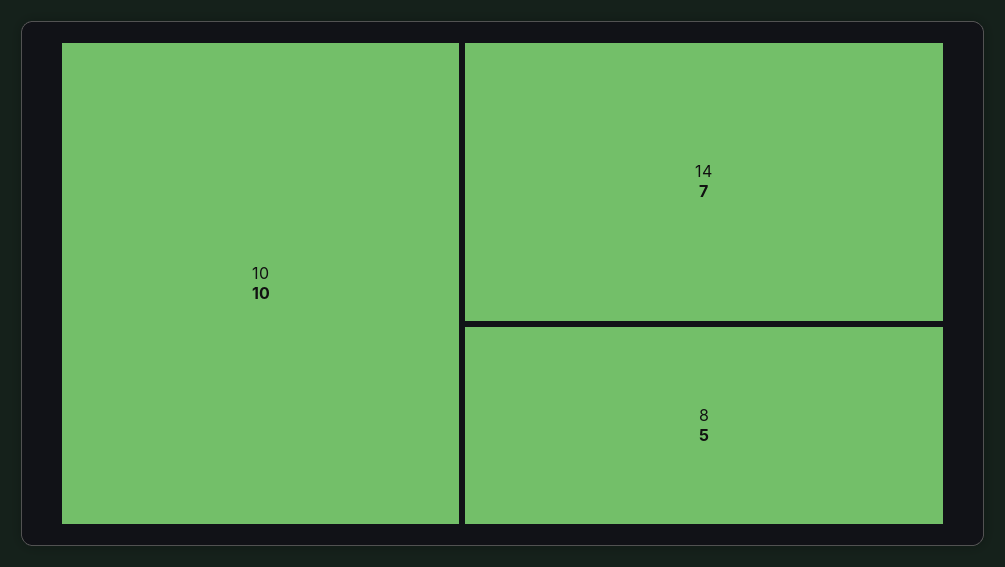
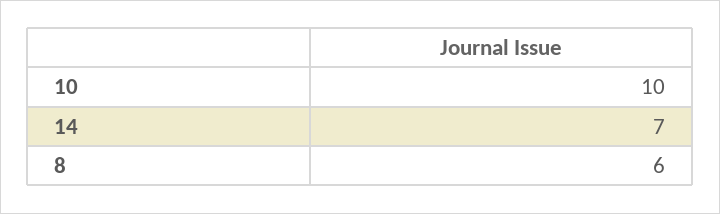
  {
    "10": 10,
    "14": 7,
-   "8": 5
+   "8": 6
  }

